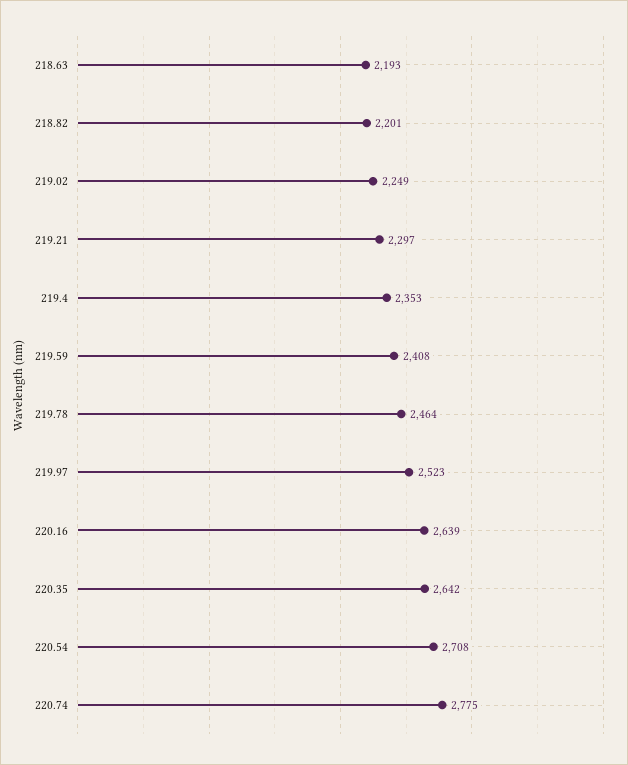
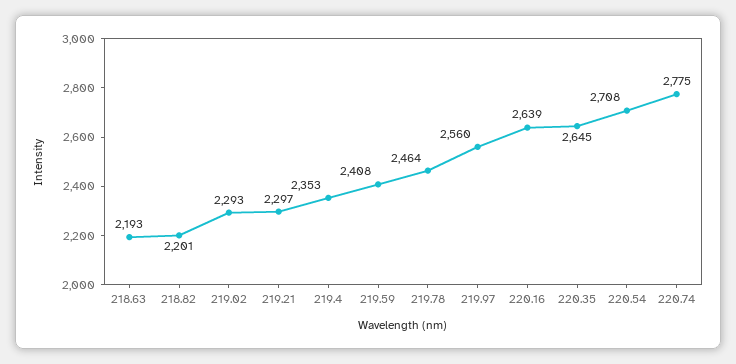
  {
    "218.63": 2193,
    "218.82": 2201,
-   "219.02": 2249,
+   "219.02": 2293,
    "219.21": 2297,
    "219.4": 2353,
    "219.59": 2408,
    "219.78": 2464,
-   "219.97": 2523,
+   "219.97": 2560,
    "220.16": 2639,
-   "220.35": 2642,
+   "220.35": 2645,
    "220.54": 2708,
    "220.74": 2775
  }

